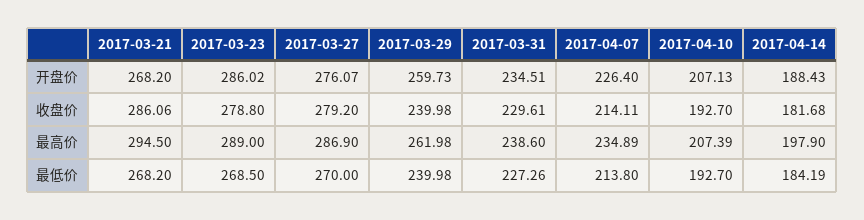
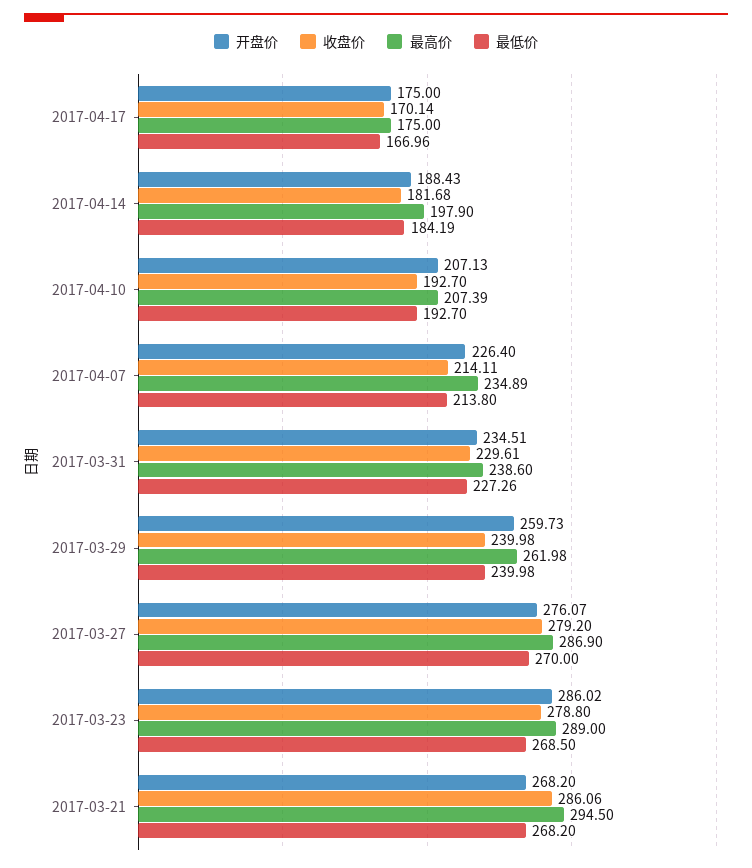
  {
    "开盘价": {
      "2017-03-21": 268.2,
      "2017-03-23": 286.02,
      "2017-03-27": 276.07,
      "2017-03-29": 259.73,
      "2017-03-31": 234.51,
      "2017-04-07": 226.4,
      "2017-04-10": 207.13,
-     "2017-04-14": 188.43
+     "2017-04-14": 188.43,
+     "2017-04-17": 175
    },
    "收盘价": {
      "2017-03-21": 286.06,
      "2017-03-23": 278.8,
      "2017-03-27": 279.2,
      "2017-03-29": 239.98,
      "2017-03-31": 229.61,
      "2017-04-07": 214.11,
      "2017-04-10": 192.7,
-     "2017-04-14": 181.68
+     "2017-04-14": 181.68,
+     "2017-04-17": 170.14
    },
    "最高价": {
      "2017-03-21": 294.5,
      "2017-03-23": 289,
      "2017-03-27": 286.9,
      "2017-03-29": 261.98,
      "2017-03-31": 238.6,
      "2017-04-07": 234.89,
      "2017-04-10": 207.39,
-     "2017-04-14": 197.9
+     "2017-04-14": 197.9,
+     "2017-04-17": 175
    },
    "最低价": {
      "2017-03-21": 268.2,
      "2017-03-23": 268.5,
      "2017-03-27": 270,
      "2017-03-29": 239.98,
      "2017-03-31": 227.26,
      "2017-04-07": 213.8,
      "2017-04-10": 192.7,
-     "2017-04-14": 184.19
+     "2017-04-14": 184.19,
+     "2017-04-17": 166.96
    }
  }

